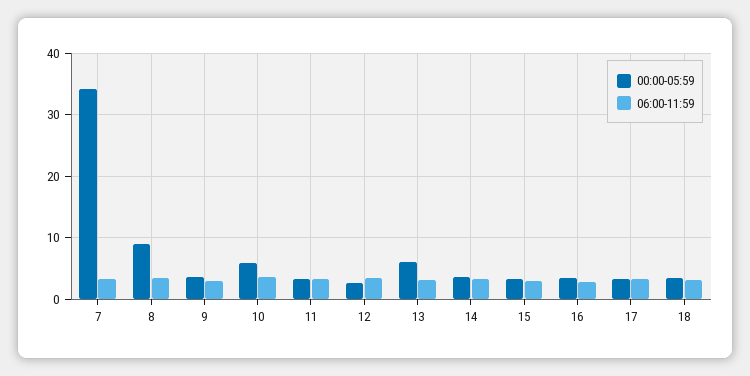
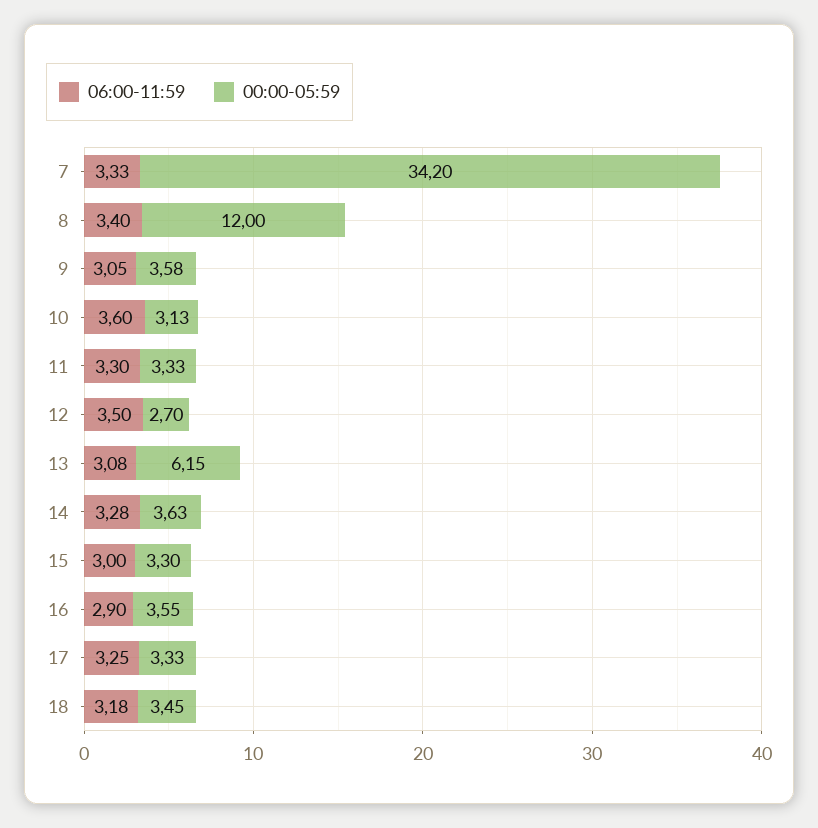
  {
    "00:00-05:59": {
      "7": 34.2,
-     "8": 9,
+     "8": 12,
      "9": 3.58,
-     "10": 6,
+     "10": 3.13,
      "11": 3.33,
      "12": 2.7,
      "13": 6.15,
      "14": 3.63,
      "15": 3.3,
      "16": 3.55,
      "17": 3.33,
      "18": 3.45
    },
    "06:00-11:59": {
      "7": 3.33,
      "8": 3.4,
      "9": 3.05,
      "10": 3.6,
      "11": 3.3,
      "12": 3.5,
      "13": 3.08,
      "14": 3.28,
      "15": 3,
      "16": 2.9,
      "17": 3.25,
      "18": 3.18
    }
  }

